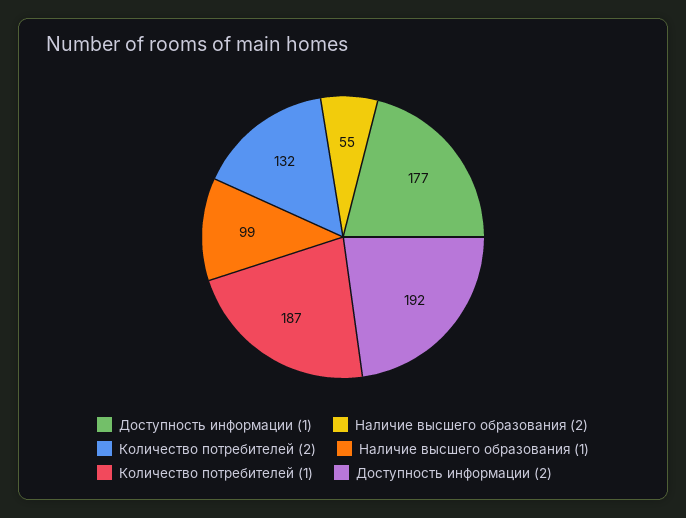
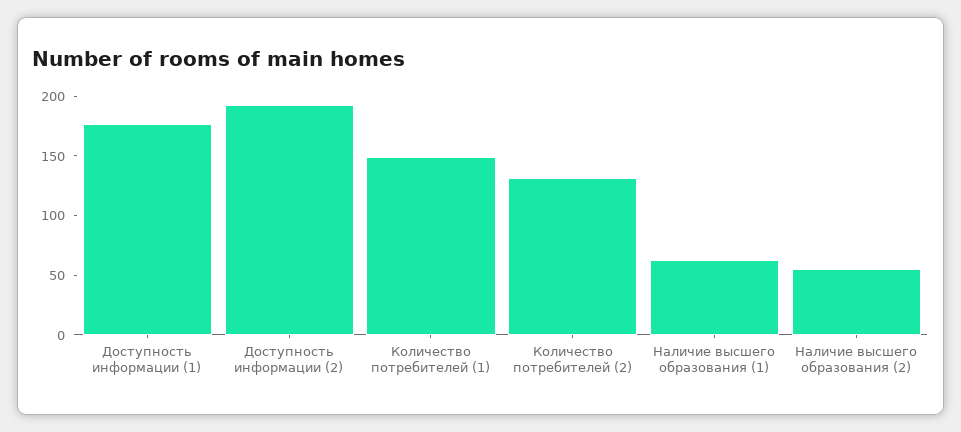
  {
    "Доступность информации (1)": 177,
    "Наличие высшего образования (2)": 55,
    "Количество потребителей (2)": 132,
-   "Наличие высшего образования (1)": 99,
+   "Наличие высшего образования (1)": 60,
-   "Количество потребителей (1)": 187,
+   "Количество потребителей (1)": 150,
    "Доступность информации (2)": 192
  }

